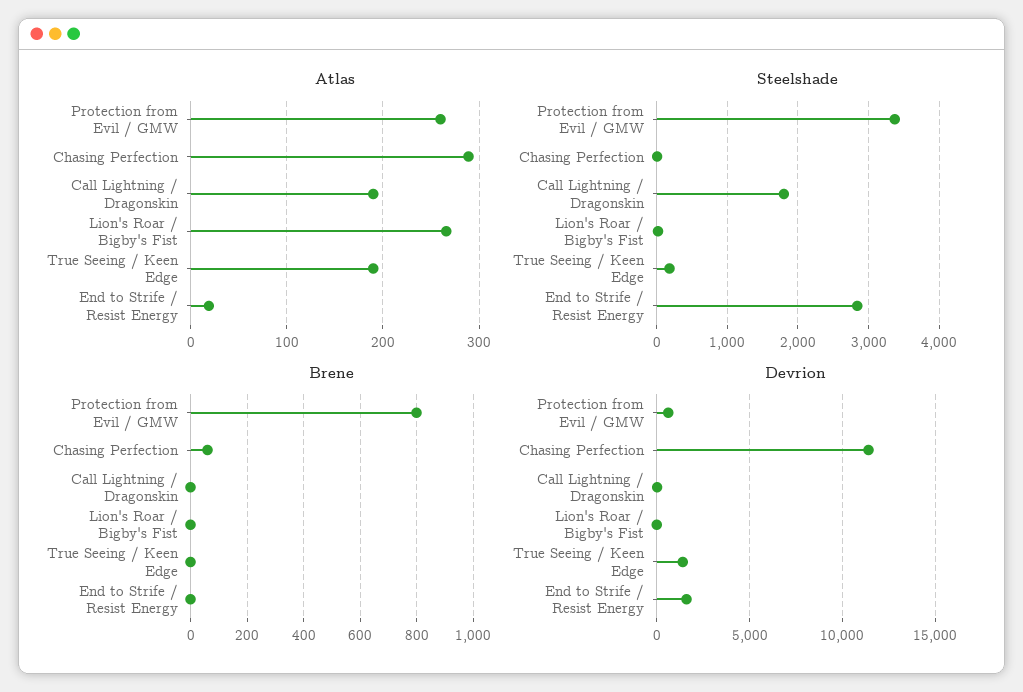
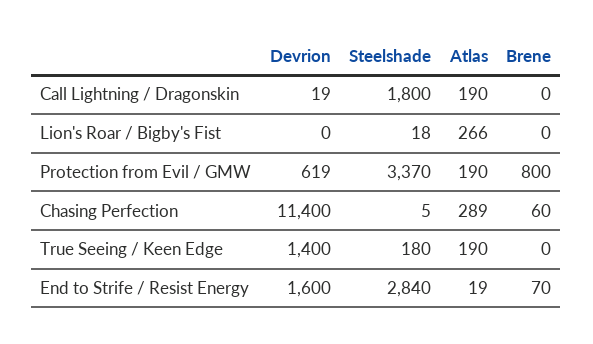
  {
    "Atlas": {
-     "Protection from Evil / GMW": 260,
+     "Protection from Evil / GMW": 190,
      "Chasing Perfection": 289,
      "Call Lightning / Dragonskin": 190,
      "Lion's Roar / Bigby's Fist": 266,
      "True Seeing / Keen Edge": 190,
      "End to Strife / Resist Energy": 19
    },
    "Steelshade": {
      "Protection from Evil / GMW": 3370,
      "Chasing Perfection": 5,
      "Call Lightning / Dragonskin": 1800,
      "Lion's Roar / Bigby's Fist": 18,
      "True Seeing / Keen Edge": 180,
      "End to Strife / Resist Energy": 2840
    },
    "Brene": {
      "Protection from Evil / GMW": 800,
      "Chasing Perfection": 60,
      "Call Lightning / Dragonskin": 0,
      "Lion's Roar / Bigby's Fist": 0,
      "True Seeing / Keen Edge": 0,
-     "End to Strife / Resist Energy": 0
+     "End to Strife / Resist Energy": 70
    },
    "Devrion": {
      "Protection from Evil / GMW": 619,
      "Chasing Perfection": 11400,
      "Call Lightning / Dragonskin": 19,
      "Lion's Roar / Bigby's Fist": 0,
      "True Seeing / Keen Edge": 1400,
      "End to Strife / Resist Energy": 1600
    }
  }

